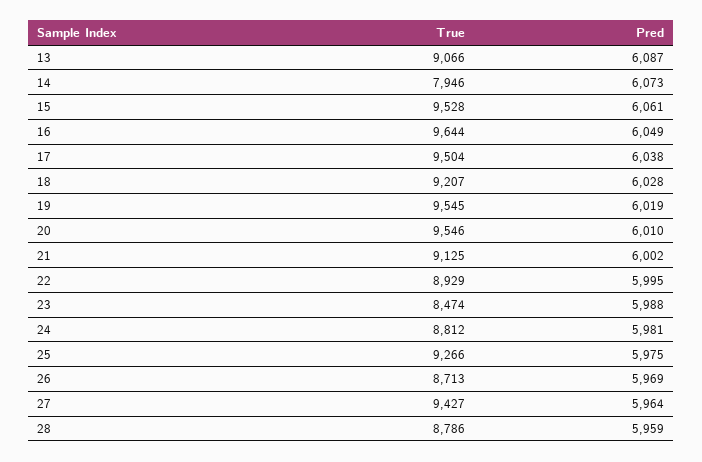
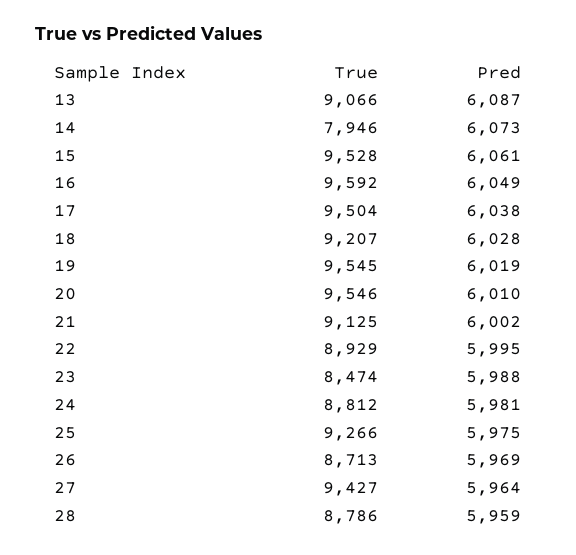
  {
    "True": {
      "13": 9066,
      "14": 7946,
      "15": 9528,
-     "16": 9644,
+     "16": 9592,
      "17": 9504,
      "18": 9207,
      "19": 9545,
      "20": 9546,
      "21": 9125,
      "22": 8929,
      "23": 8474,
      "24": 8812,
      "25": 9266,
      "26": 8713,
      "27": 9427,
      "28": 8786
    },
    "Pred": {
      "13": 6087,
      "14": 6073,
      "15": 6061,
      "16": 6049,
      "17": 6038,
      "18": 6028,
      "19": 6019,
      "20": 6010,
      "21": 6002,
      "22": 5995,
      "23": 5988,
      "24": 5981,
      "25": 5975,
      "26": 5969,
      "27": 5964,
      "28": 5959
    }
  }

